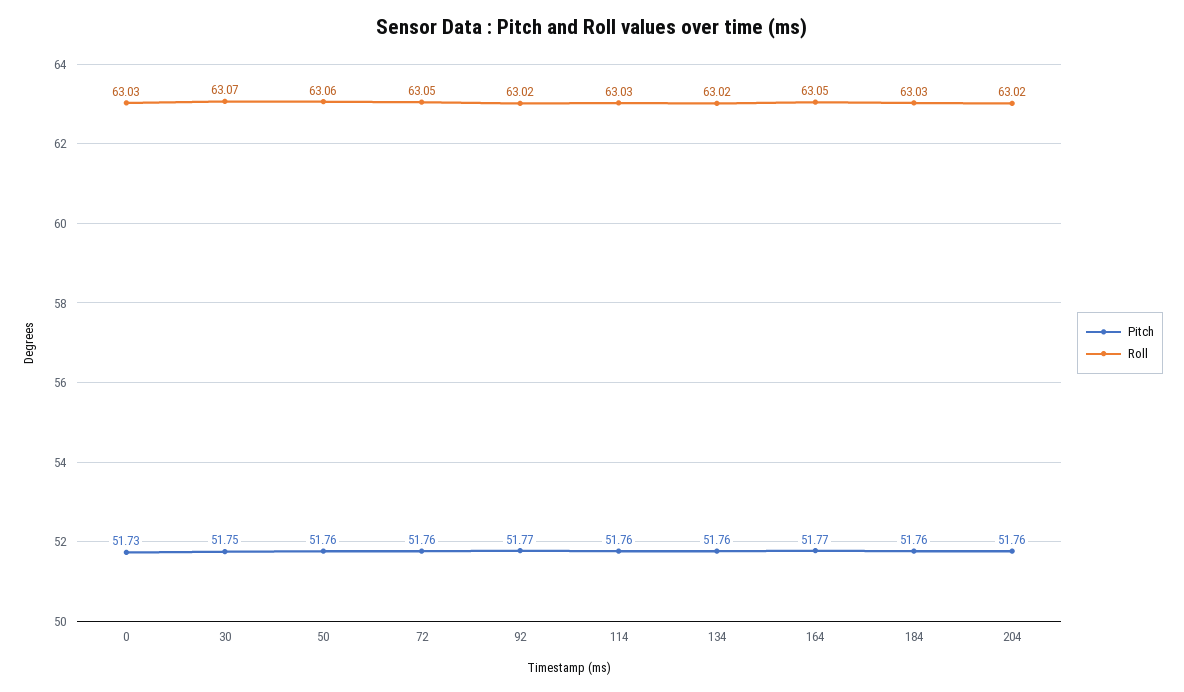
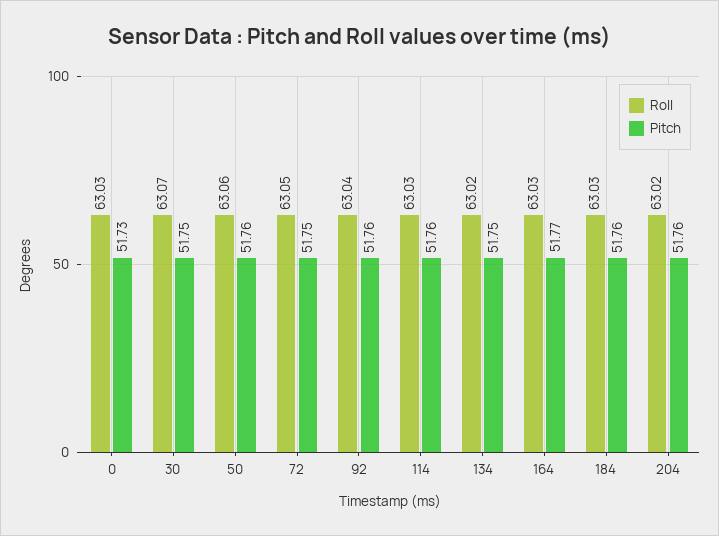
  {
    "Pitch": {
      "0": 51.73,
      "30": 51.75,
      "50": 51.76,
-     "72": 51.76,
+     "72": 51.75,
-     "92": 51.77,
+     "92": 51.76,
      "114": 51.76,
-     "134": 51.76,
+     "134": 51.75,
      "164": 51.77,
      "184": 51.76,
      "204": 51.76
    },
    "Roll": {
      "0": 63.03,
      "30": 63.07,
      "50": 63.06,
      "72": 63.05,
-     "92": 63.02,
+     "92": 63.04,
      "114": 63.03,
      "134": 63.02,
-     "164": 63.05,
+     "164": 63.03,
      "184": 63.03,
      "204": 63.02
    }
  }

